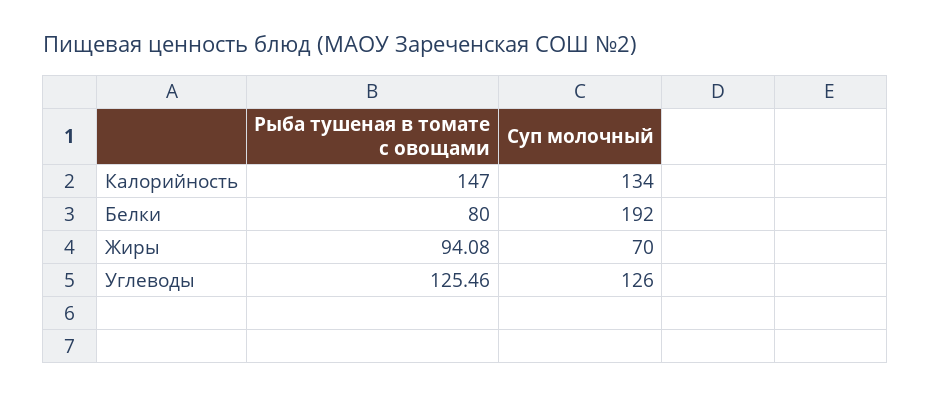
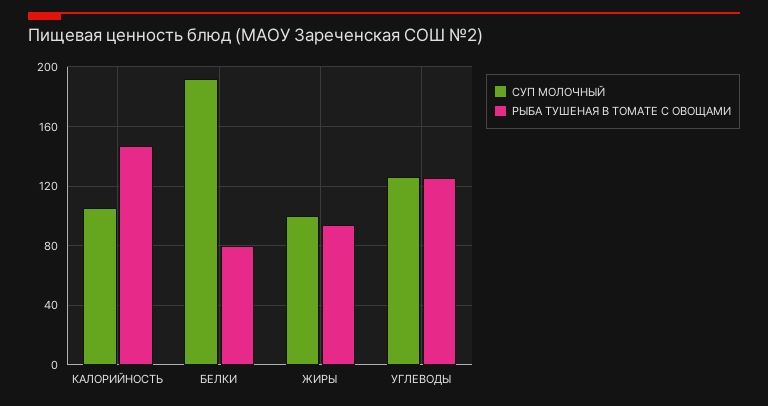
  {
    "Рыба тушеная в томате с овощами": {
      "Калорийность": 147,
      "Белки": 80,
      "Жиры": 94.08,
      "Углеводы": 125.46
    },
    "Суп молочный": {
-     "Калорийность": 134,
+     "Калорийность": 105,
      "Белки": 192,
-     "Жиры": 70,
+     "Жиры": 100,
      "Углеводы": 126
    }
  }

